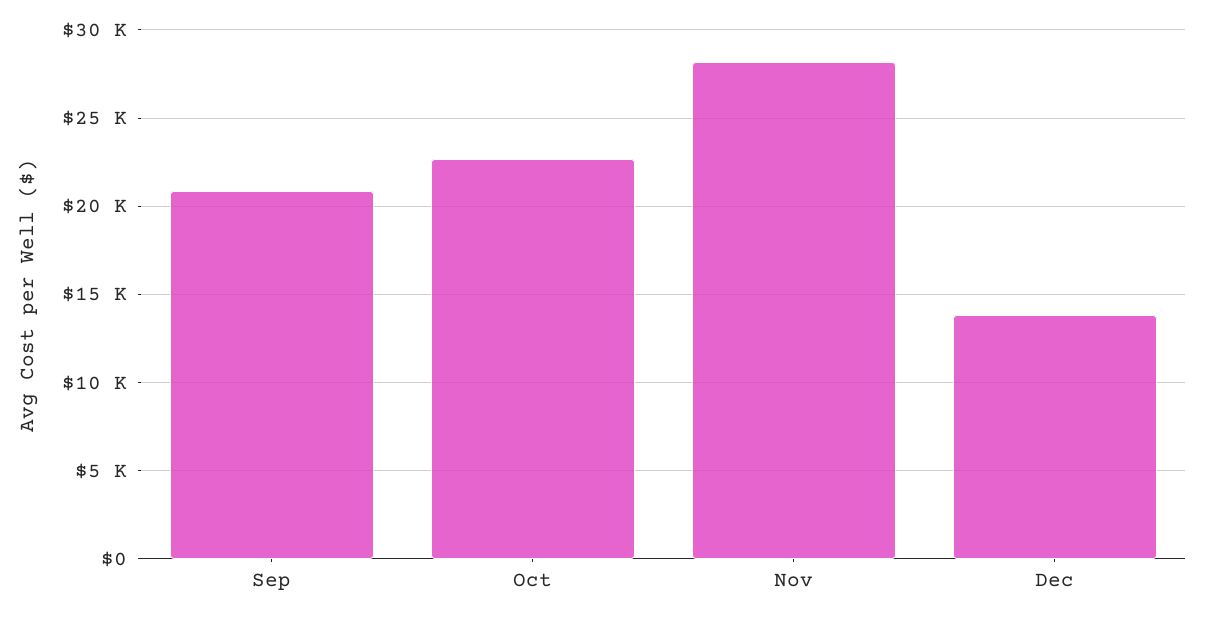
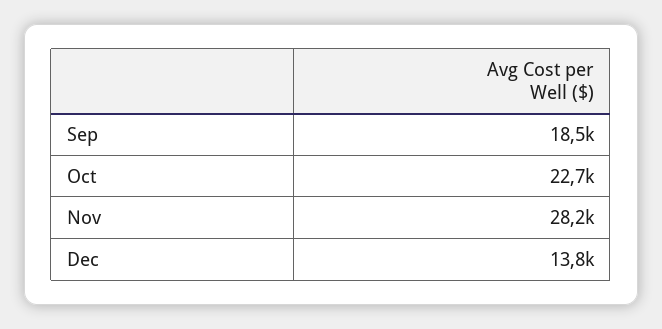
  {
-   "Sep": 21000,
+   "Sep": 18500,
    "Oct": 22700,
    "Nov": 28200,
    "Dec": 13800
  }

